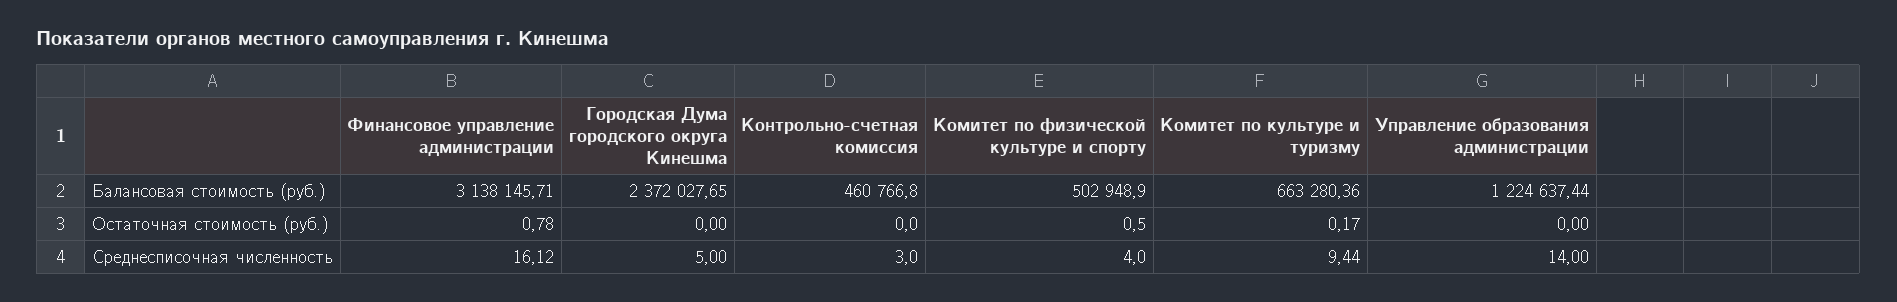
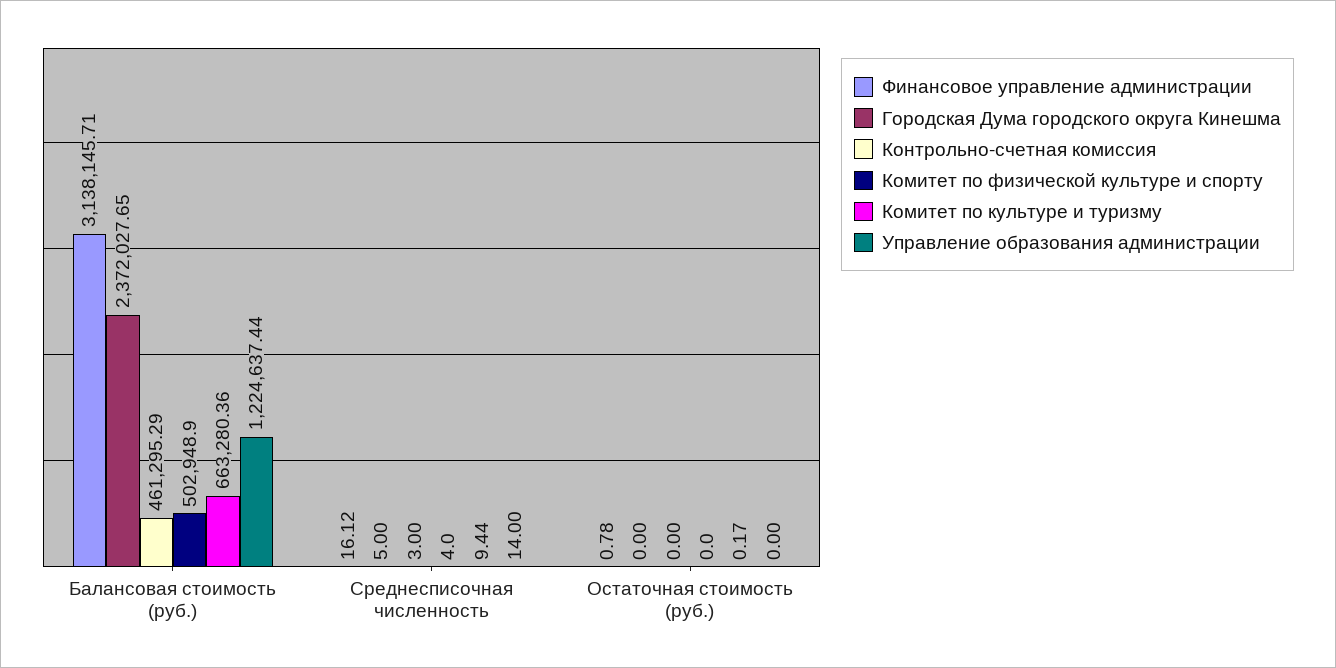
  {
    "Финансовое управление администрации": {
      "Балансовая стоимость (руб.)": 3138145.71,
      "Остаточная стоимость (руб.)": 0.78,
      "Среднесписочная численность": 16.12
    },
    "Городская Дума городского округа Кинешма": {
      "Балансовая стоимость (руб.)": 2372027.65,
      "Остаточная стоимость (руб.)": 0,
      "Среднесписочная численность": 5
    },
    "Контрольно-счетная комиссия": {
-     "Балансовая стоимость (руб.)": 460766.8,
+     "Балансовая стоимость (руб.)": 461295.29,
      "Остаточная стоимость (руб.)": 0,
      "Среднесписочная численность": 3
    },
    "Комитет по физической культуре и спорту": {
      "Балансовая стоимость (руб.)": 502948.9,
-     "Остаточная стоимость (руб.)": 0.5,
+     "Остаточная стоимость (руб.)": 0,
      "Среднесписочная численность": 4
    },
    "Комитет по культуре и туризму": {
      "Балансовая стоимость (руб.)": 663280.36,
      "Остаточная стоимость (руб.)": 0.17,
      "Среднесписочная численность": 9.44
    },
    "Управление образования администрации": {
      "Балансовая стоимость (руб.)": 1224637.44,
      "Остаточная стоимость (руб.)": 0,
      "Среднесписочная численность": 14
    }
  }

